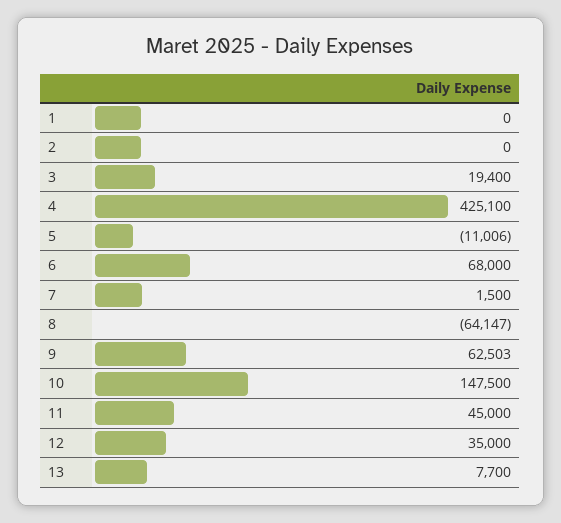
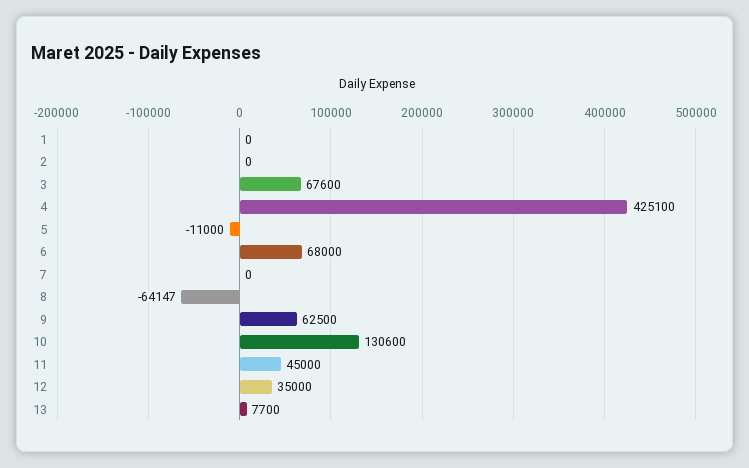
  {
    "1": 0,
    "2": 0,
-   "3": 19400,
+   "3": 67600,
    "4": 425100,
-   "5": -11006,
+   "5": -11000,
    "6": 68000,
-   "7": 1500,
+   "7": 0,
    "8": -64147,
-   "9": 62503,
+   "9": 62500,
-   "10": 147500,
+   "10": 130600,
    "11": 45000,
    "12": 35000,
    "13": 7700
  }

